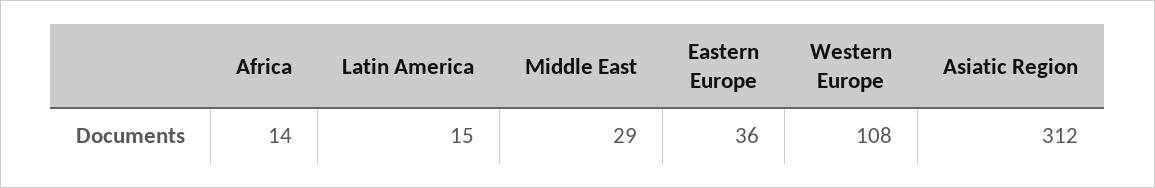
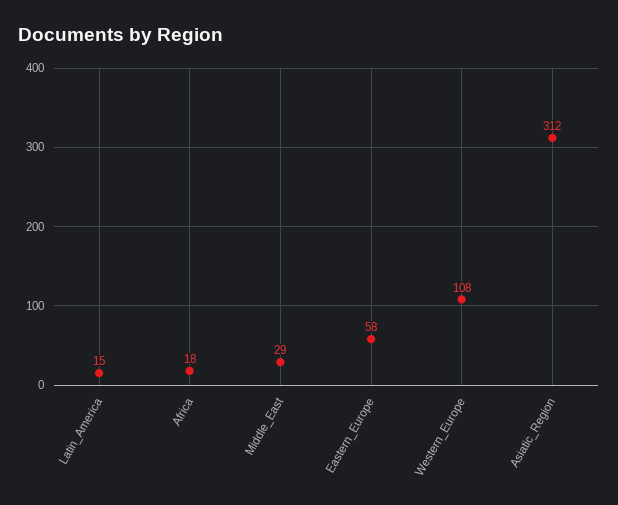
  {
-   "Africa": 14,
+   "Africa": 18,
    "Latin America": 15,
    "Middle East": 29,
-   "Eastern Europe": 36,
+   "Eastern Europe": 58,
    "Western Europe": 108,
    "Asiatic Region": 312
  }

